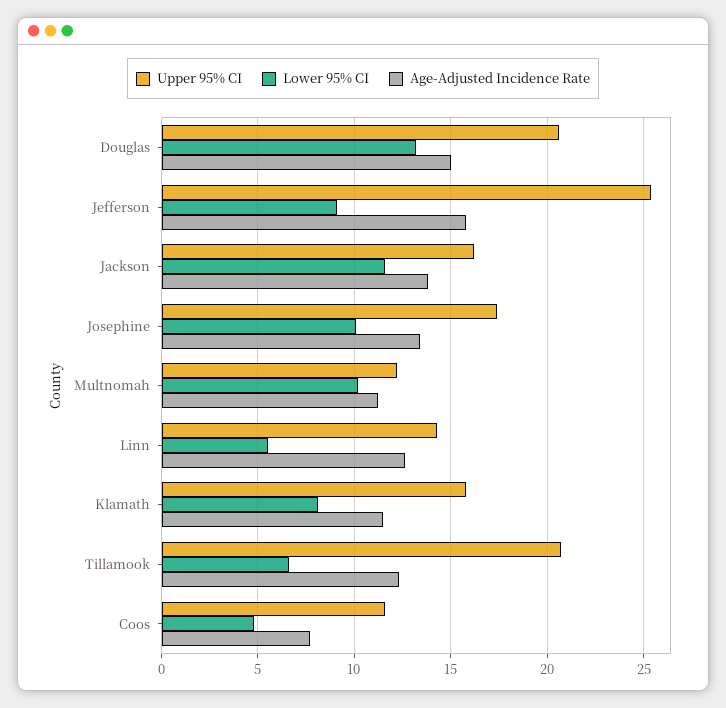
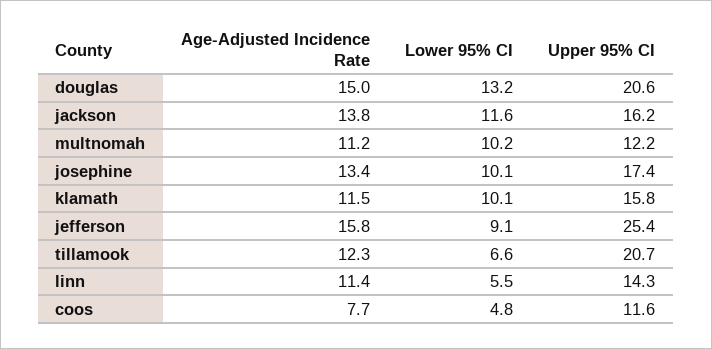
  {
    "Upper 95% CI": {
      "Douglas": 20.6,
      "Jefferson": 25.4,
      "Jackson": 16.2,
      "Josephine": 17.4,
      "Multnomah": 12.2,
      "Linn": 14.3,
      "Klamath": 15.8,
      "Tillamook": 20.7,
      "Coos": 11.6
    },
    "Lower 95% CI": {
      "Douglas": 13.2,
      "Jefferson": 9.1,
      "Jackson": 11.6,
      "Josephine": 10.1,
      "Multnomah": 10.2,
      "Linn": 5.5,
-     "Klamath": 8,
+     "Klamath": 10.1,
      "Tillamook": 6.6,
      "Coos": 4.8
    },
    "Age-Adjusted Incidence Rate": {
      "Douglas": 15,
      "Jefferson": 15.8,
      "Jackson": 13.8,
      "Josephine": 13.4,
      "Multnomah": 11.2,
-     "Linn": 12.5,
+     "Linn": 11.4,
      "Klamath": 11.5,
      "Tillamook": 12.3,
      "Coos": 7.7
    }
  }

